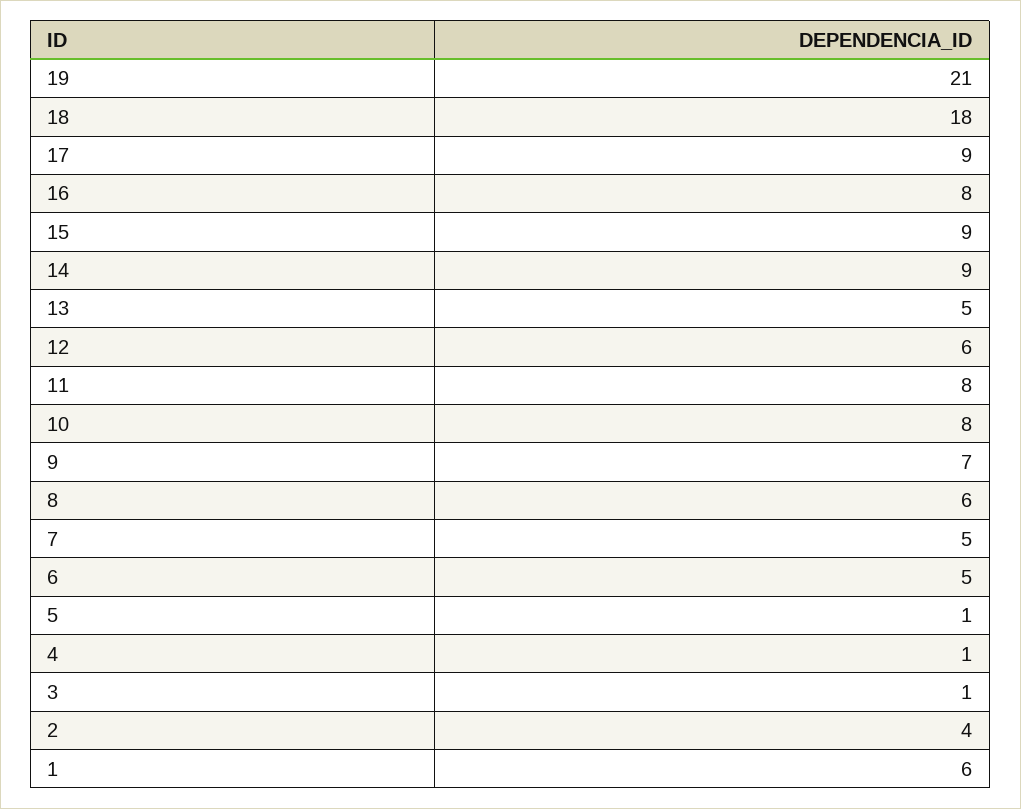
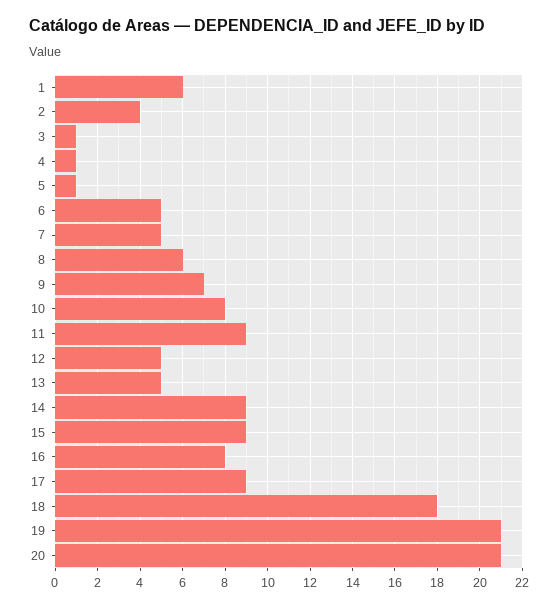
  {
    "19": 21,
    "18": 18,
    "17": 9,
    "16": 8,
    "15": 9,
    "14": 9,
    "13": 5,
-   "12": 6,
+   "12": 5,
-   "11": 8,
+   "11": 9,
    "10": 8,
    "9": 7,
    "8": 6,
    "7": 5,
    "6": 5,
    "5": 1,
    "4": 1,
    "3": 1,
    "2": 4,
-   "1": 6
+   "1": 6,
+   "20": 21
  }

